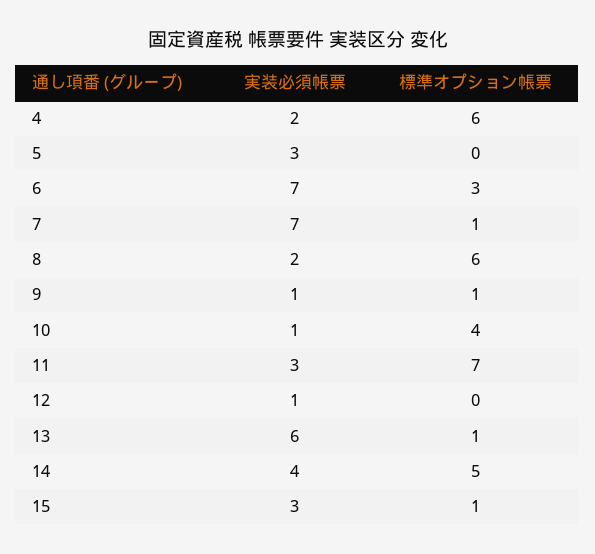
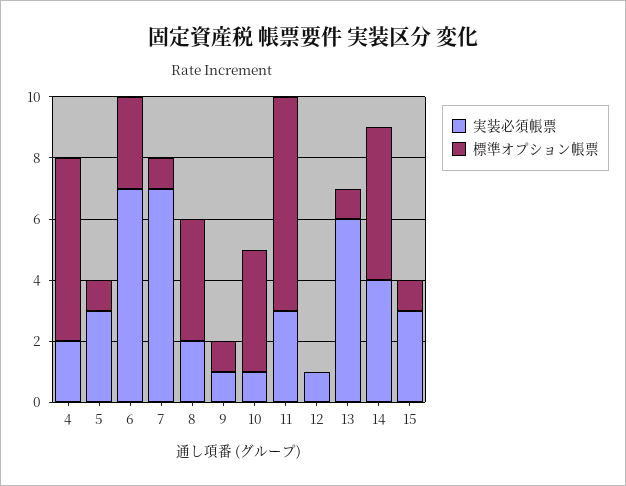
  {
    "実装必須帳票": {
      "4": 2,
      "5": 3,
      "6": 7,
      "7": 7,
      "8": 2,
      "9": 1,
      "10": 1,
      "11": 3,
      "12": 1,
      "13": 6,
      "14": 4,
      "15": 3
    },
    "標準オプション帳票": {
      "4": 6,
-     "5": 0,
+     "5": 1,
      "6": 3,
      "7": 1,
-     "8": 6,
+     "8": 4,
      "9": 1,
      "10": 4,
      "11": 7,
      "12": 0,
      "13": 1,
      "14": 5,
      "15": 1
    }
  }

